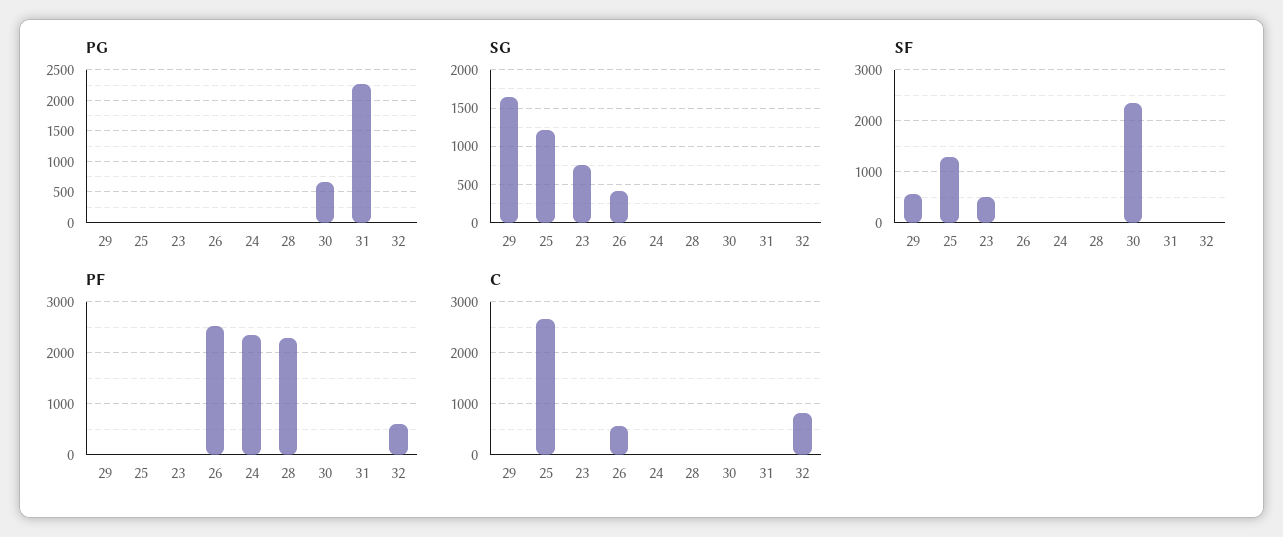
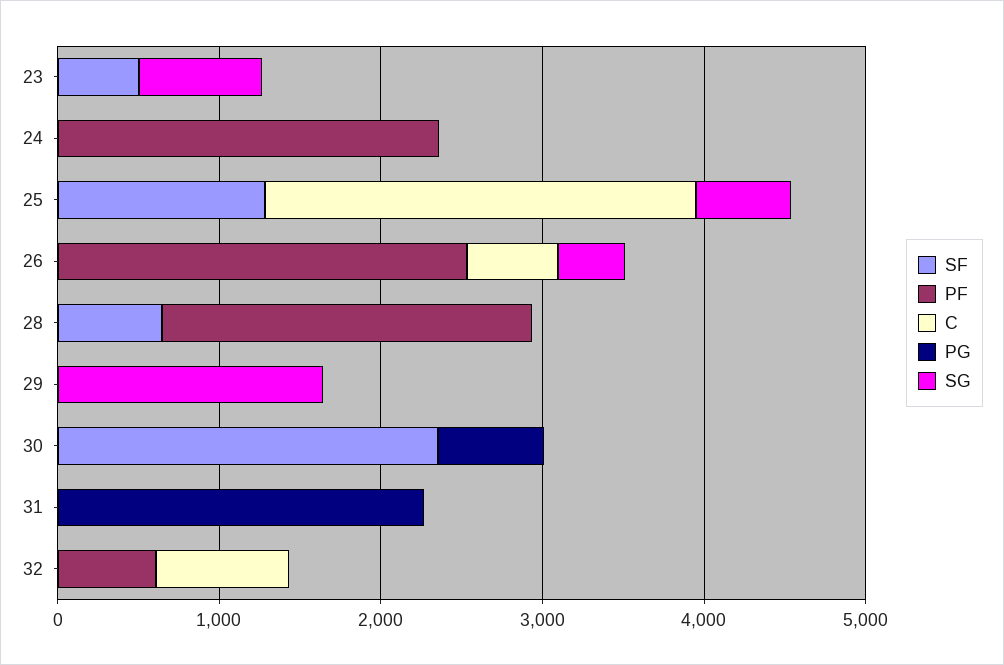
  {
    "PG": {
      "29": 0,
      "25": 0,
      "23": 0,
      "26": 0,
      "24": 0,
      "28": 0,
      "30": 700,
      "31": 2300,
      "32": 0
    },
    "SG": {
      "29": 1600,
-     "25": 1200,
+     "25": 600,
      "23": 800,
      "26": 400,
      "24": 0,
      "28": 0,
      "30": 0,
      "31": 0,
      "32": 0
    },
    "SF": {
-     "29": 600,
+     "29": 0,
      "25": 1200,
      "23": 600,
      "26": 0,
      "24": 0,
-     "28": 0,
+     "28": 600,
      "30": 2400,
      "31": 0,
      "32": 0
    },
    "PF": {
      "29": 0,
      "25": 0,
      "23": 0,
      "26": 2600,
      "24": 2400,
      "28": 2200,
      "30": 0,
      "31": 0,
      "32": 600
    },
    "C": {
      "29": 0,
      "25": 2600,
      "23": 0,
      "26": 600,
      "24": 0,
      "28": 0,
      "30": 0,
      "31": 0,
      "32": 800
    }
  }

